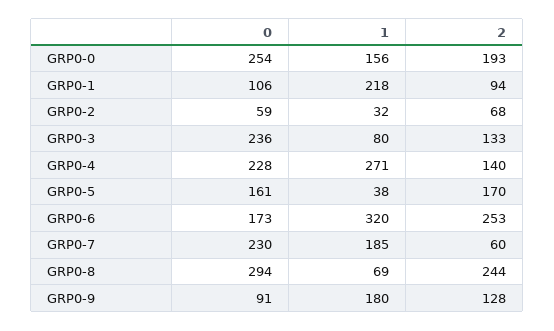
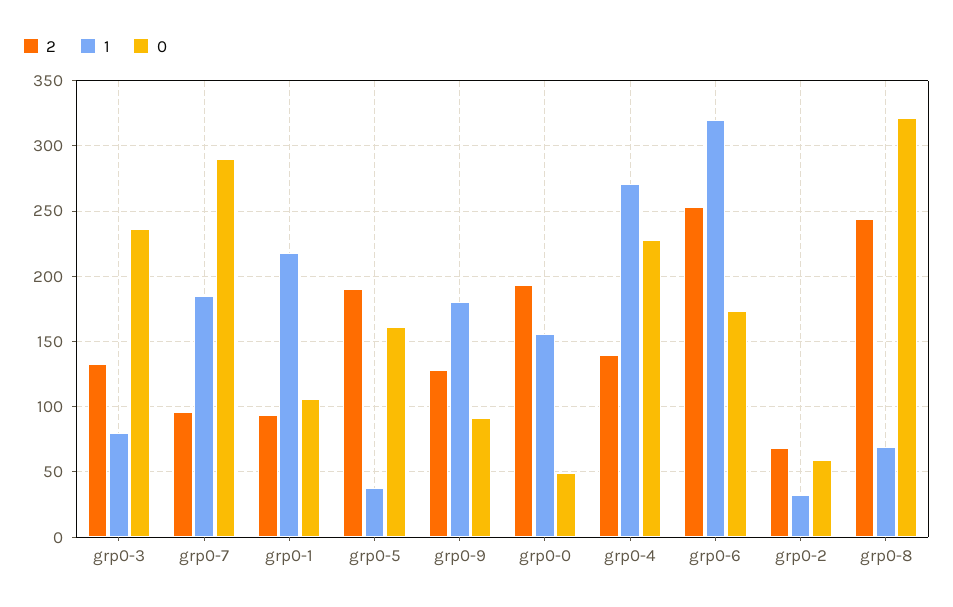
  {
    "0": {
-     "GRP0-0": 254,
+     "GRP0-0": 50,
      "GRP0-1": 106,
      "GRP0-2": 59,
      "GRP0-3": 236,
      "GRP0-4": 228,
      "GRP0-5": 161,
      "GRP0-6": 173,
-     "GRP0-7": 230,
+     "GRP0-7": 290,
-     "GRP0-8": 294,
+     "GRP0-8": 320,
      "GRP0-9": 91
    },
    "1": {
      "GRP0-0": 156,
      "GRP0-1": 218,
      "GRP0-2": 32,
      "GRP0-3": 80,
      "GRP0-4": 271,
      "GRP0-5": 38,
      "GRP0-6": 320,
      "GRP0-7": 185,
      "GRP0-8": 69,
      "GRP0-9": 180
    },
    "2": {
      "GRP0-0": 193,
      "GRP0-1": 94,
      "GRP0-2": 68,
      "GRP0-3": 133,
      "GRP0-4": 140,
-     "GRP0-5": 170,
+     "GRP0-5": 190,
      "GRP0-6": 253,
-     "GRP0-7": 60,
+     "GRP0-7": 95,
      "GRP0-8": 244,
      "GRP0-9": 128
    }
  }

